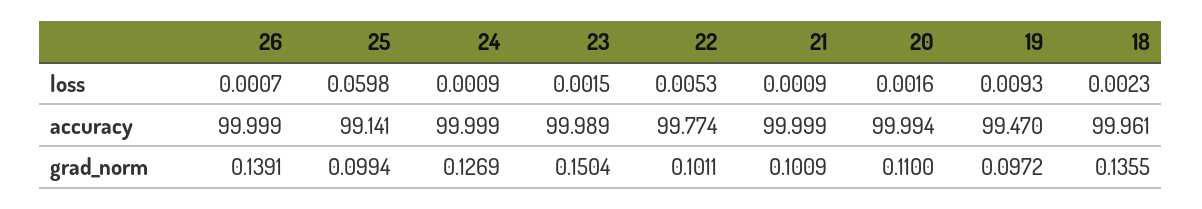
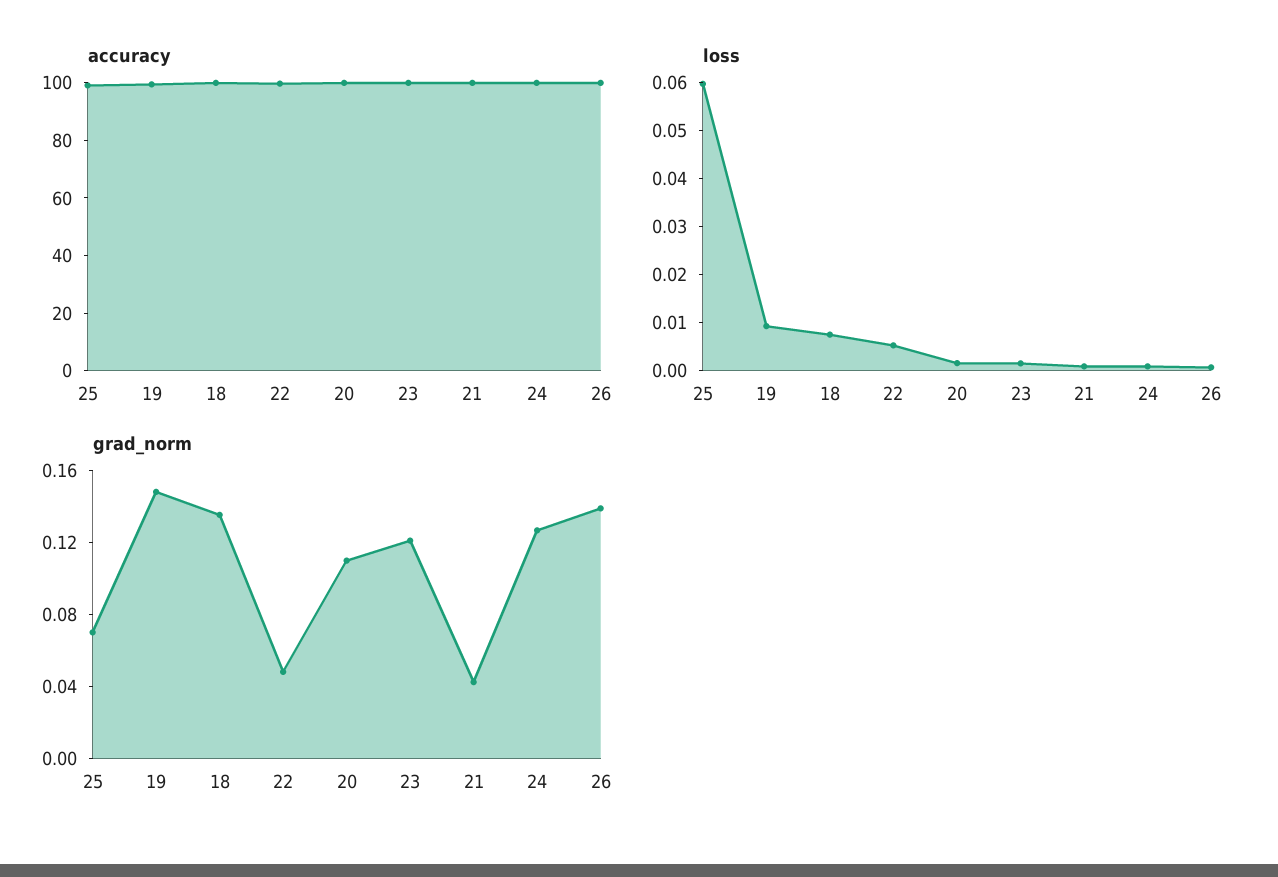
  {
    "loss": {
      "26": 0.0007,
      "25": 0.0598,
      "24": 0.0009,
      "23": 0.0015,
      "22": 0.0053,
      "21": 0.0009,
      "20": 0.0016,
      "19": 0.0093,
-     "18": 0.0023
+     "18": 0.008
    },
    "accuracy": {
      "26": 99.999,
      "25": 99.141,
      "24": 99.999,
      "23": 99.989,
      "22": 99.774,
      "21": 99.999,
      "20": 99.994,
      "19": 99.47,
      "18": 99.961
    },
    "grad_norm": {
      "26": 0.1391,
-     "25": 0.0994,
+     "25": 0.07,
      "24": 0.1269,
-     "23": 0.1504,
+     "23": 0.12,
-     "22": 0.1011,
+     "22": 0.05,
-     "21": 0.1009,
+     "21": 0.04,
      "20": 0.11,
-     "19": 0.0972,
+     "19": 0.15,
      "18": 0.1355
    }
  }

